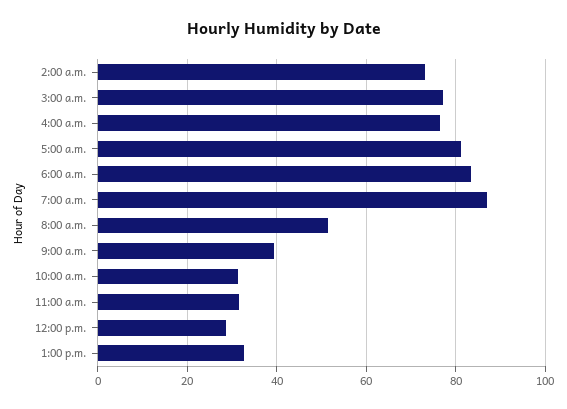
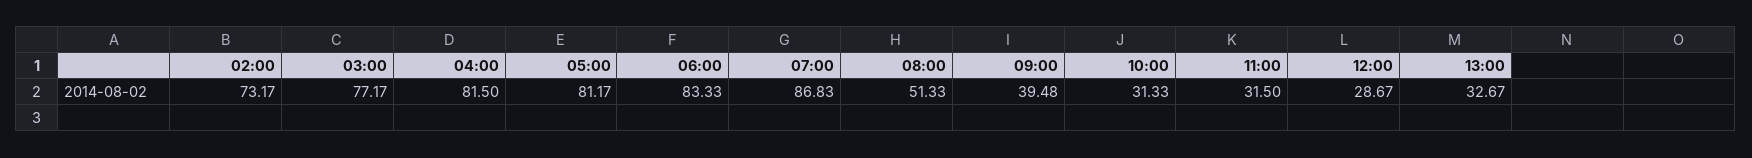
  {
    "2:00 a.m.": 73.17,
    "3:00 a.m.": 77.17,
-   "4:00 a.m.": 76,
+   "4:00 a.m.": 81.5,
    "5:00 a.m.": 81.17,
    "6:00 a.m.": 83.33,
    "7:00 a.m.": 86.83,
    "8:00 a.m.": 51.33,
    "9:00 a.m.": 39.48,
    "10:00 a.m.": 31.33,
    "11:00 a.m.": 31.5,
    "12:00 p.m.": 28.67,
    "1:00 p.m.": 32.67
  }

